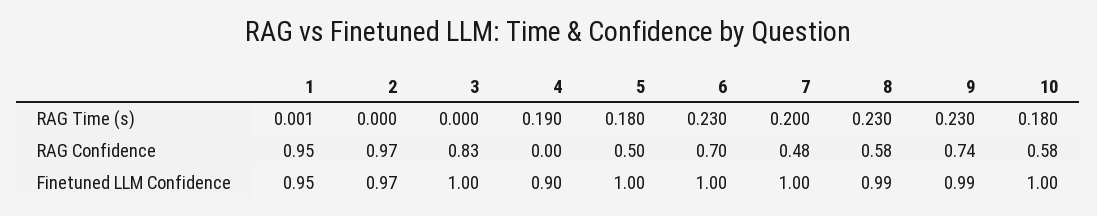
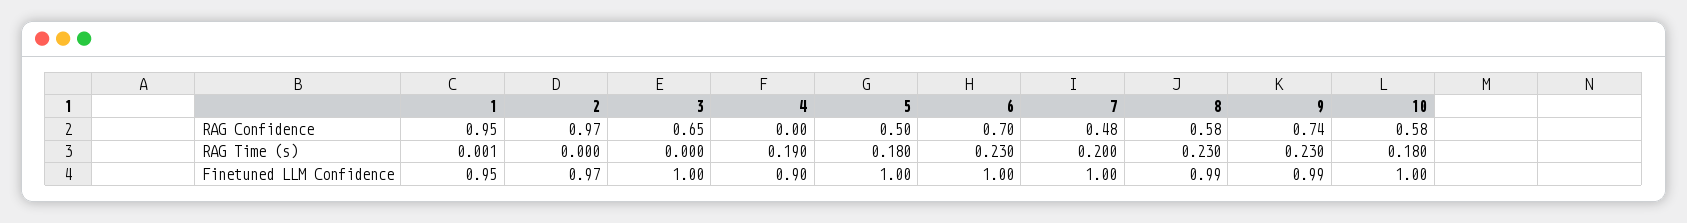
  {
    "1": {
      "RAG Time (s)": 0.001,
      "RAG Confidence": 0.95,
      "Finetuned LLM Confidence": 0.95
    },
    "2": {
      "RAG Time (s)": 0,
      "RAG Confidence": 0.97,
      "Finetuned LLM Confidence": 0.97
    },
    "3": {
      "RAG Time (s)": 0,
-     "RAG Confidence": 0.83,
+     "RAG Confidence": 0.65,
      "Finetuned LLM Confidence": 1
    },
    "4": {
      "RAG Time (s)": 0.19,
      "RAG Confidence": 0,
      "Finetuned LLM Confidence": 0.9
    },
    "5": {
      "RAG Time (s)": 0.18,
      "RAG Confidence": 0.5,
      "Finetuned LLM Confidence": 1
    },
    "6": {
      "RAG Time (s)": 0.23,
      "RAG Confidence": 0.7,
      "Finetuned LLM Confidence": 1
    },
    "7": {
      "RAG Time (s)": 0.2,
      "RAG Confidence": 0.48,
      "Finetuned LLM Confidence": 1
    },
    "8": {
      "RAG Time (s)": 0.23,
      "RAG Confidence": 0.58,
      "Finetuned LLM Confidence": 0.99
    },
    "9": {
      "RAG Time (s)": 0.23,
      "RAG Confidence": 0.74,
      "Finetuned LLM Confidence": 0.99
    },
    "10": {
      "RAG Time (s)": 0.18,
      "RAG Confidence": 0.58,
      "Finetuned LLM Confidence": 1
    }
  }

